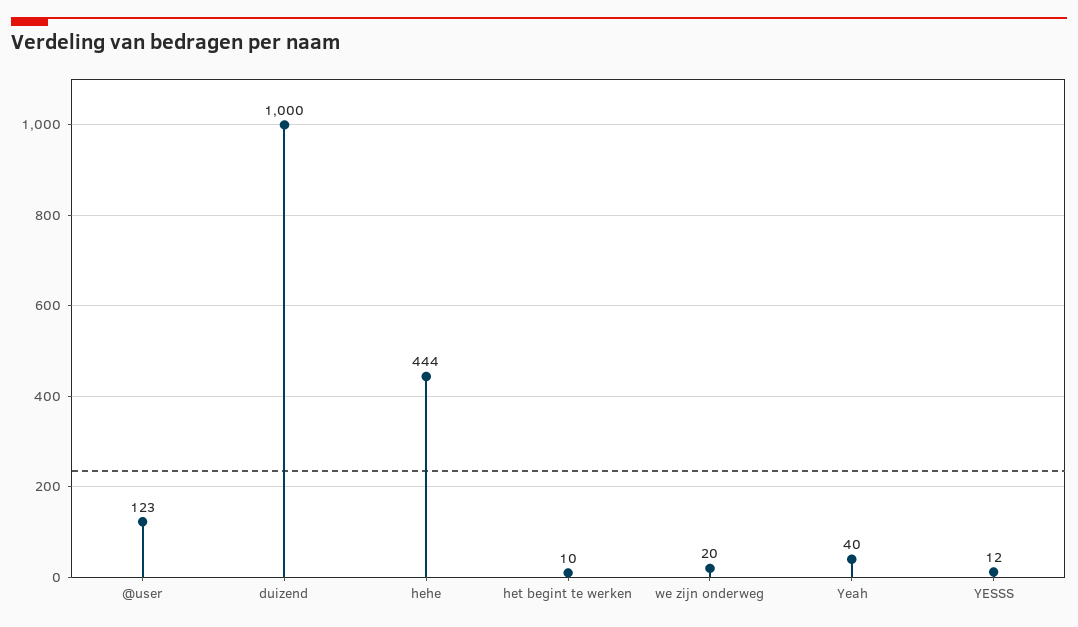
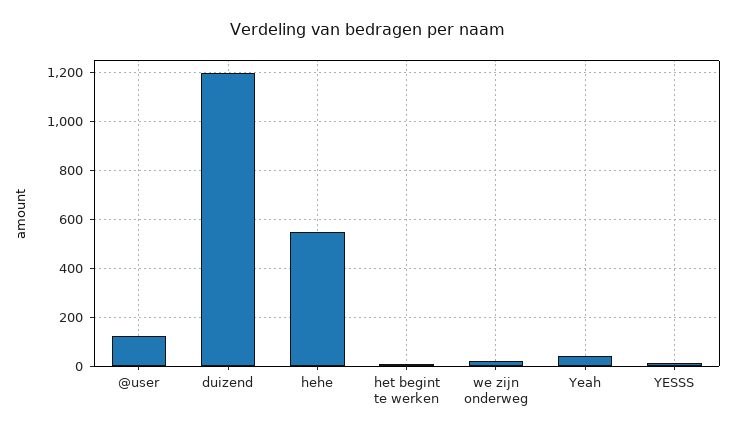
  {
    "@user": 123,
-   "duizend": 1000,
+   "duizend": 1200,
-   "hehe": 444,
+   "hehe": 550,
    "het begint te werken": 10,
    "we zijn onderweg": 20,
    "Yeah": 40,
    "YESSS": 12
  }

